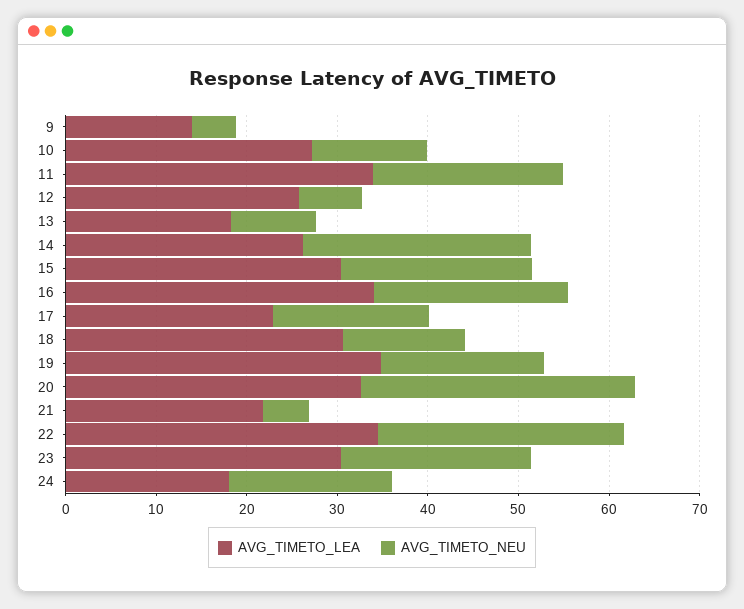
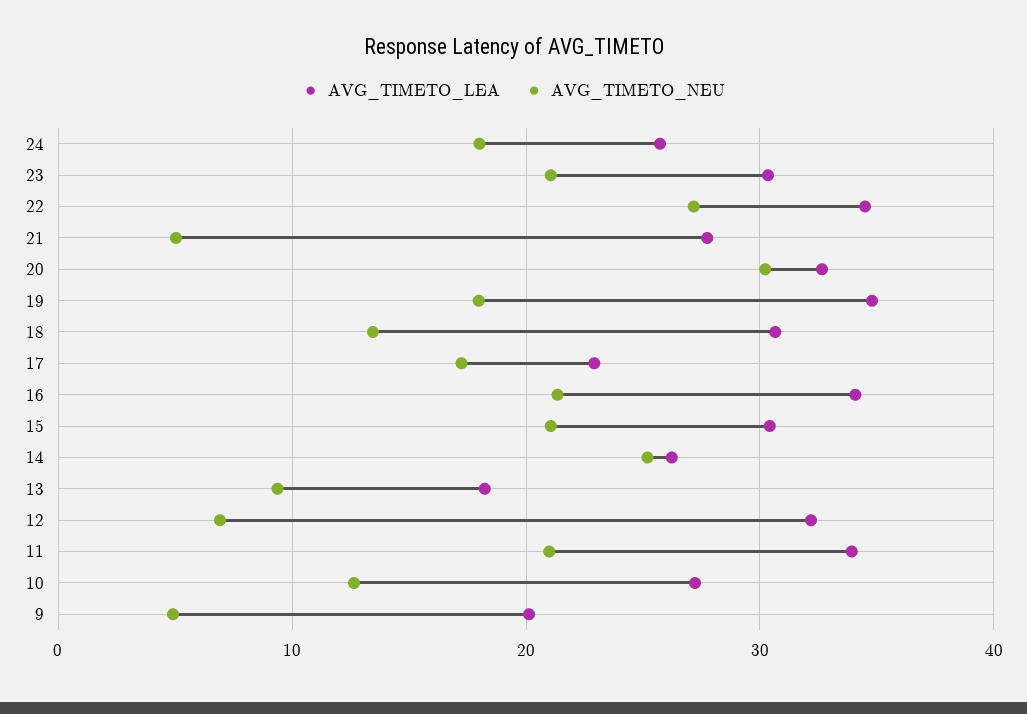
  {
    "AVG_TIMETO_LEA": {
-     "9": 14,
+     "9": 20,
      "10": 27,
      "11": 34,
-     "12": 26,
+     "12": 32,
      "13": 18,
      "14": 26,
      "15": 30,
      "16": 34,
      "17": 23,
      "18": 31,
      "19": 35,
      "20": 33,
-     "21": 22,
+     "21": 28,
      "22": 35,
      "23": 30,
-     "24": 18
+     "24": 26
    },
    "AVG_TIMETO_NEU": {
      "9": 5,
      "10": 13,
      "11": 21,
      "12": 7,
      "13": 9,
      "14": 25,
      "15": 21,
      "16": 21,
      "17": 17,
      "18": 13,
      "19": 18,
      "20": 30,
      "21": 5,
      "22": 27,
      "23": 21,
      "24": 18
    }
  }

